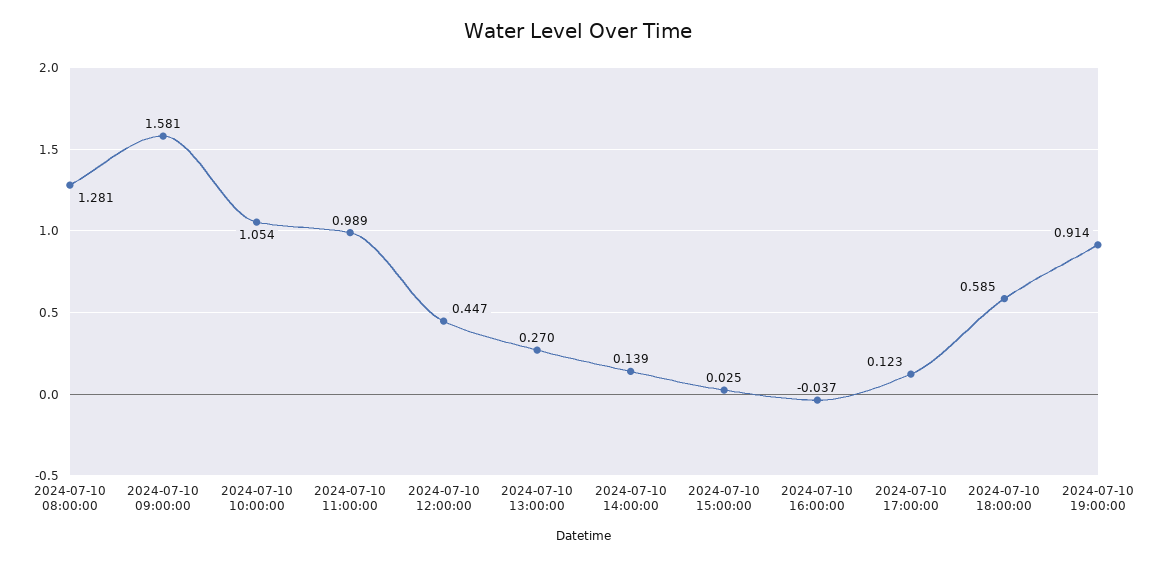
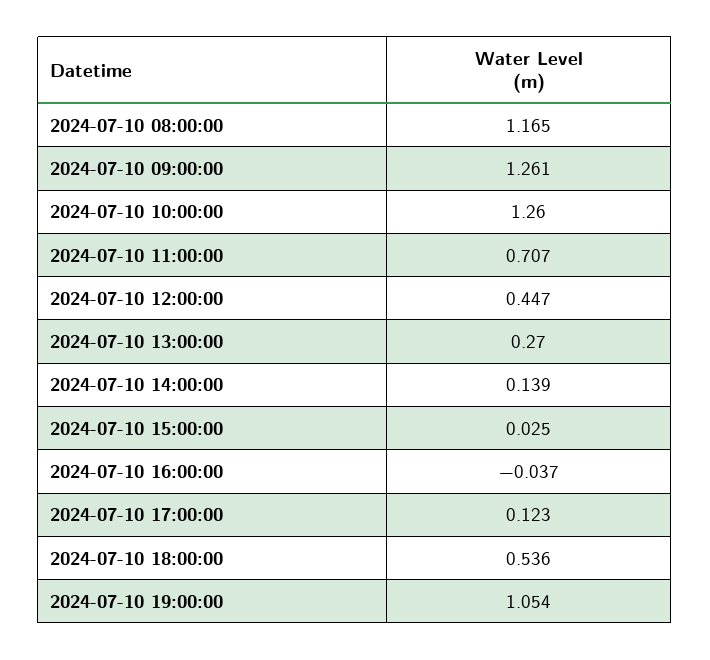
  {
-   "2024-07-10 08:00:00": 1.281,
+   "2024-07-10 08:00:00": 1.165,
-   "2024-07-10 09:00:00": 1.581,
+   "2024-07-10 09:00:00": 1.261,
-   "2024-07-10 10:00:00": 1.054,
+   "2024-07-10 10:00:00": 1.26,
-   "2024-07-10 11:00:00": 0.989,
+   "2024-07-10 11:00:00": 0.707,
    "2024-07-10 12:00:00": 0.447,
    "2024-07-10 13:00:00": 0.27,
    "2024-07-10 14:00:00": 0.139,
    "2024-07-10 15:00:00": 0.025,
    "2024-07-10 16:00:00": -0.037,
    "2024-07-10 17:00:00": 0.123,
-   "2024-07-10 18:00:00": 0.585,
+   "2024-07-10 18:00:00": 0.536,
-   "2024-07-10 19:00:00": 0.914
+   "2024-07-10 19:00:00": 1.054
  }

